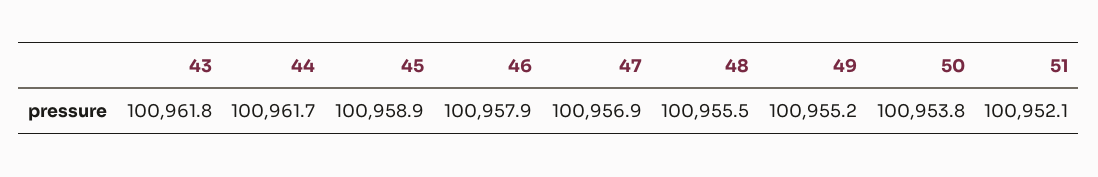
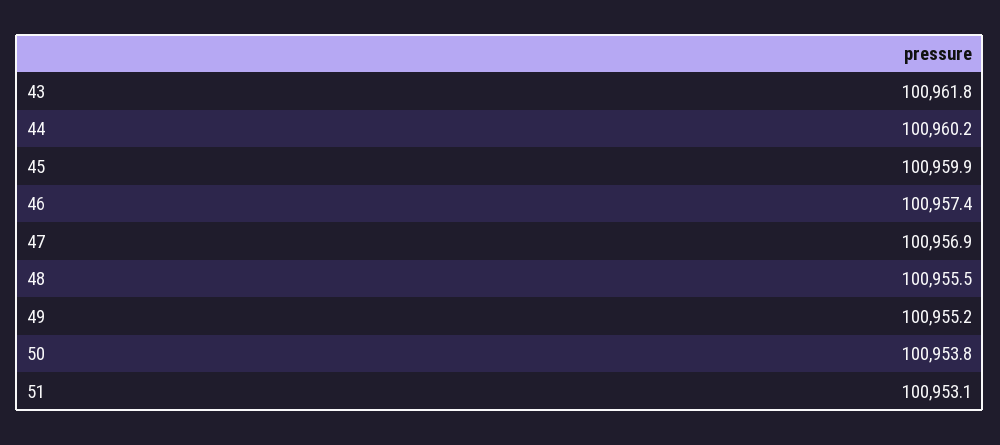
  {
    "43": 100961.8,
-   "44": 100961.7,
+   "44": 100960.2,
-   "45": 100958.9,
+   "45": 100959.9,
-   "46": 100957.9,
+   "46": 100957.4,
    "47": 100956.9,
    "48": 100955.5,
    "49": 100955.2,
    "50": 100953.8,
-   "51": 100952.1
+   "51": 100953.1
  }

